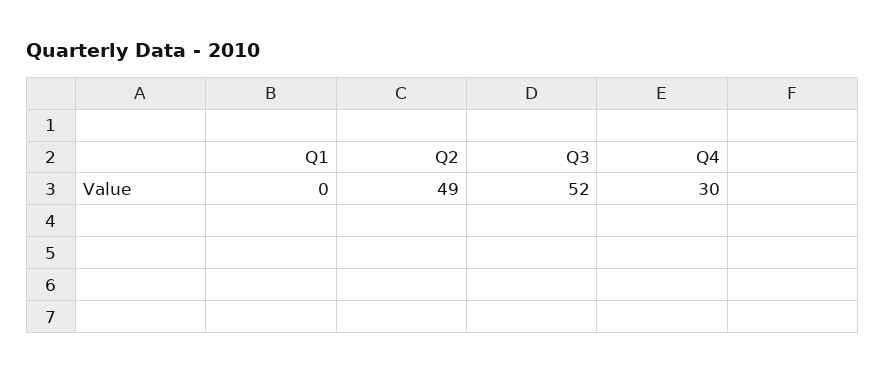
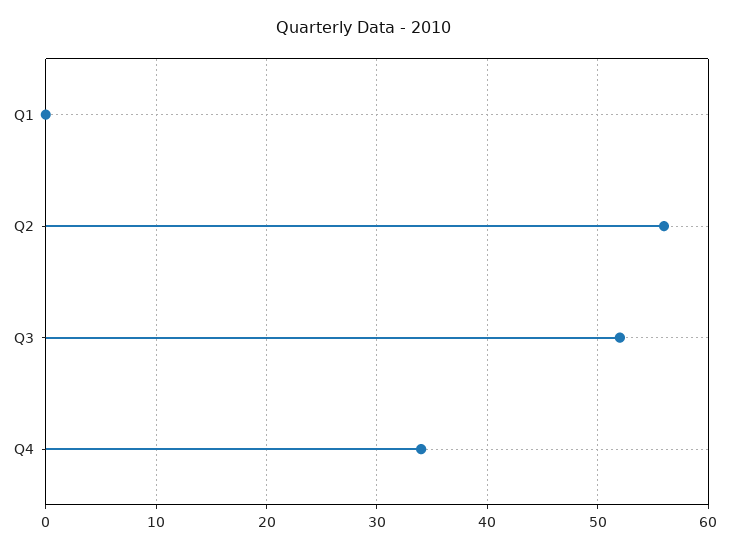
  {
    "Q1": 0,
-   "Q2": 49,
+   "Q2": 56,
    "Q3": 52,
-   "Q4": 30
+   "Q4": 34
  }

